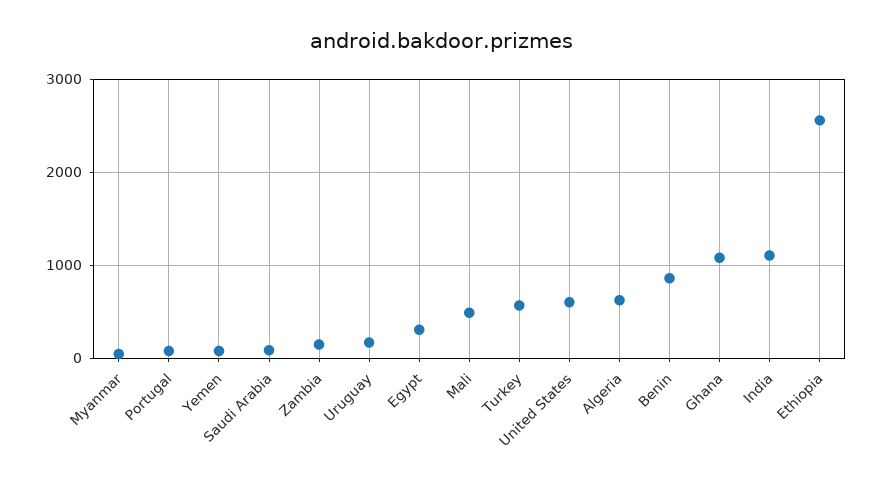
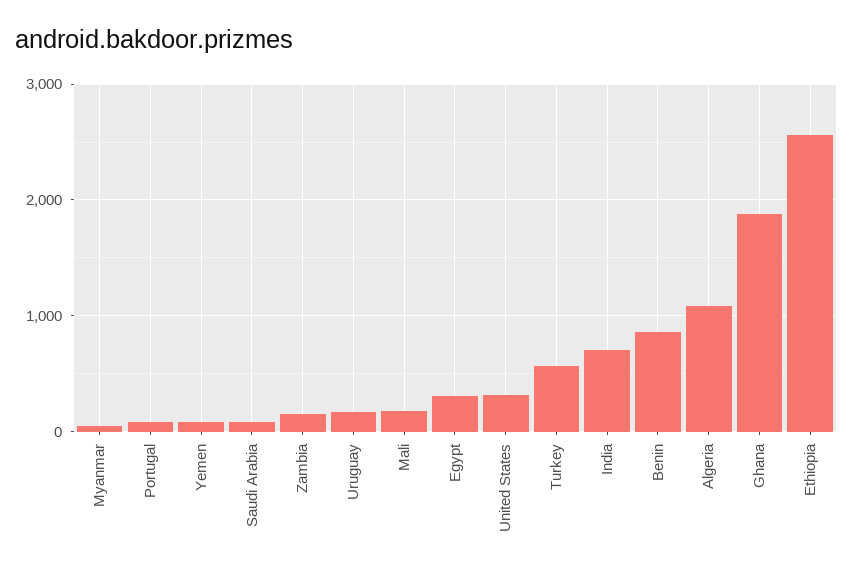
  {
    "Myanmar": 0,
    "Portugal": 100,
    "Yemen": 100,
    "Saudi Arabia": 100,
    "Zambia": 100,
    "Uruguay": 200,
    "Egypt": 300,
-   "Mali": 500,
+   "Mali": 200,
    "Turkey": 600,
-   "United States": 600,
+   "United States": 300,
-   "Algeria": 600,
+   "Algeria": 1100,
    "Benin": 900,
-   "Ghana": 1100,
+   "Ghana": 1900,
-   "India": 1100,
+   "India": 700,
    "Ethiopia": 2600
  }

